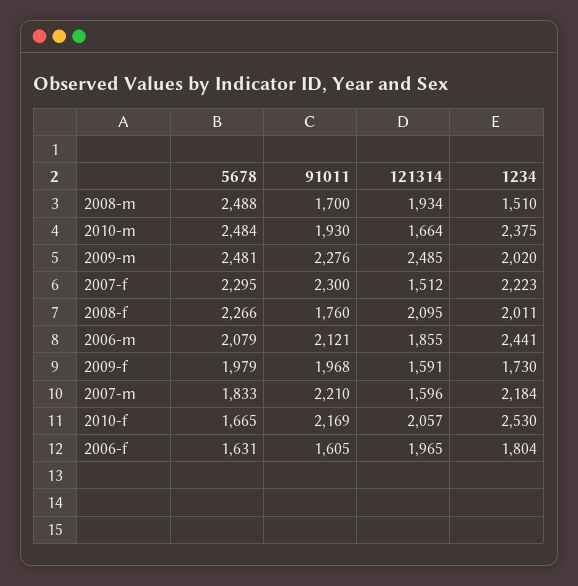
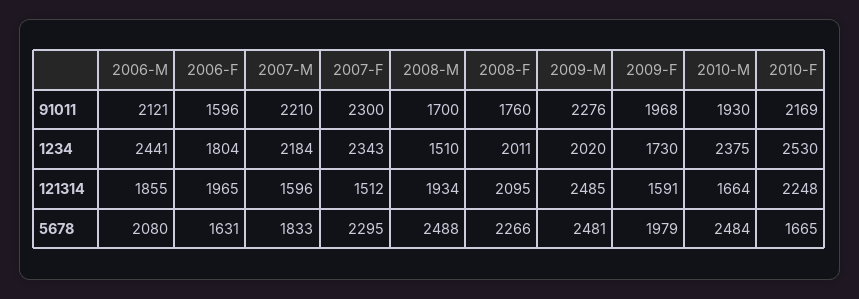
  {
    "5678": {
      "2008-m": 2488,
      "2010-m": 2484,
      "2009-m": 2481,
      "2007-f": 2295,
      "2008-f": 2266,
-     "2006-m": 2079,
+     "2006-m": 2080,
      "2009-f": 1979,
      "2007-m": 1833,
      "2010-f": 1665,
      "2006-f": 1631
    },
    "91011": {
      "2008-m": 1700,
      "2010-m": 1930,
      "2009-m": 2276,
      "2007-f": 2300,
      "2008-f": 1760,
      "2006-m": 2121,
      "2009-f": 1968,
      "2007-m": 2210,
      "2010-f": 2169,
-     "2006-f": 1605
+     "2006-f": 1596
    },
    "121314": {
      "2008-m": 1934,
      "2010-m": 1664,
      "2009-m": 2485,
      "2007-f": 1512,
      "2008-f": 2095,
      "2006-m": 1855,
      "2009-f": 1591,
      "2007-m": 1596,
-     "2010-f": 2057,
+     "2010-f": 2248,
      "2006-f": 1965
    },
    "1234": {
      "2008-m": 1510,
      "2010-m": 2375,
      "2009-m": 2020,
-     "2007-f": 2223,
+     "2007-f": 2343,
      "2008-f": 2011,
      "2006-m": 2441,
      "2009-f": 1730,
      "2007-m": 2184,
      "2010-f": 2530,
      "2006-f": 1804
    }
  }

